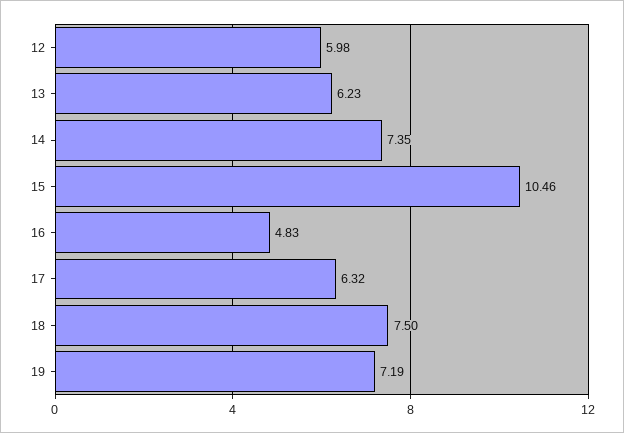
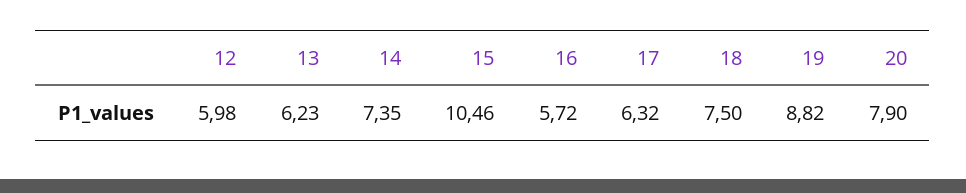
  {
    "12": 5.98,
    "13": 6.23,
    "14": 7.35,
    "15": 10.46,
-   "16": 4.83,
+   "16": 5.72,
    "17": 6.32,
    "18": 7.5,
-   "19": 7.19
+   "19": 8.82,
+   "20": 7.9
  }

